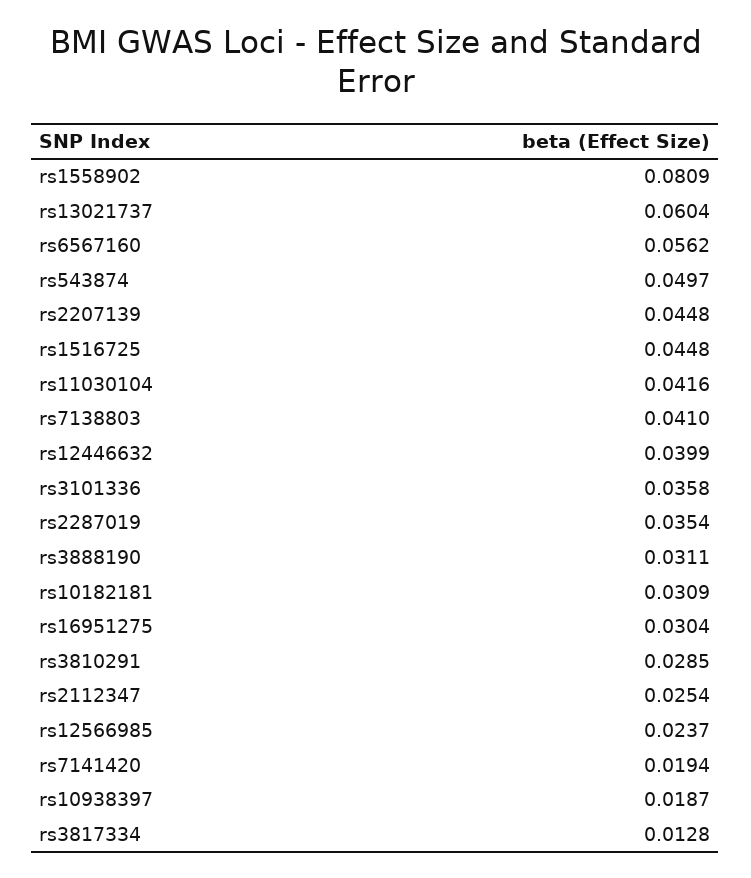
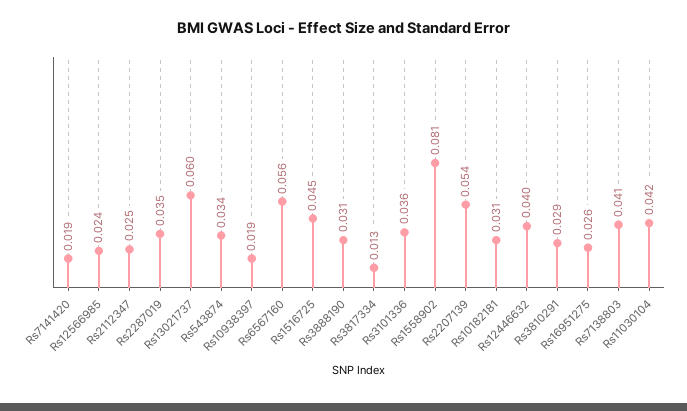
  {
    "rs1558902": 0.0809,
    "rs13021737": 0.0604,
    "rs6567160": 0.0562,
-   "rs543874": 0.0497,
+   "rs543874": 0.034,
-   "rs2207139": 0.0448,
+   "rs2207139": 0.054,
    "rs1516725": 0.0448,
    "rs11030104": 0.0416,
    "rs7138803": 0.041,
    "rs12446632": 0.0399,
    "rs3101336": 0.0358,
    "rs2287019": 0.0354,
    "rs3888190": 0.0311,
    "rs10182181": 0.0309,
-   "rs16951275": 0.0304,
+   "rs16951275": 0.026,
    "rs3810291": 0.0285,
    "rs2112347": 0.0254,
    "rs12566985": 0.0237,
    "rs7141420": 0.0194,
    "rs10938397": 0.0187,
    "rs3817334": 0.0128
  }

